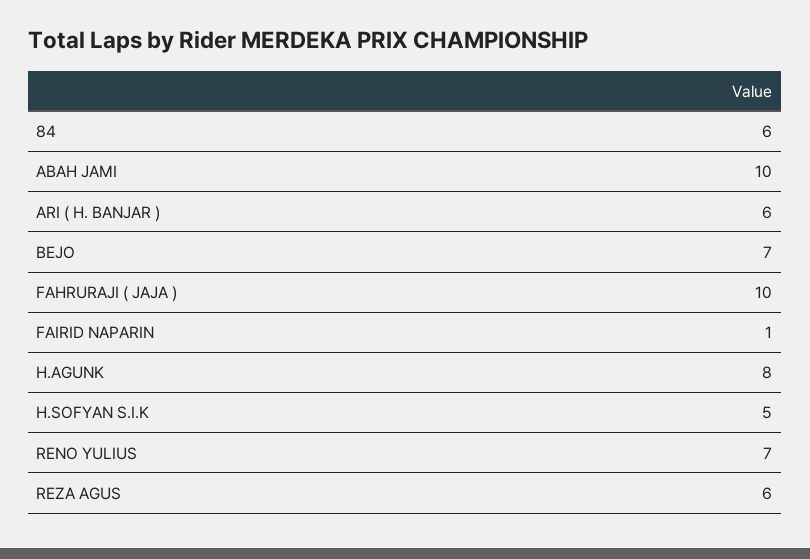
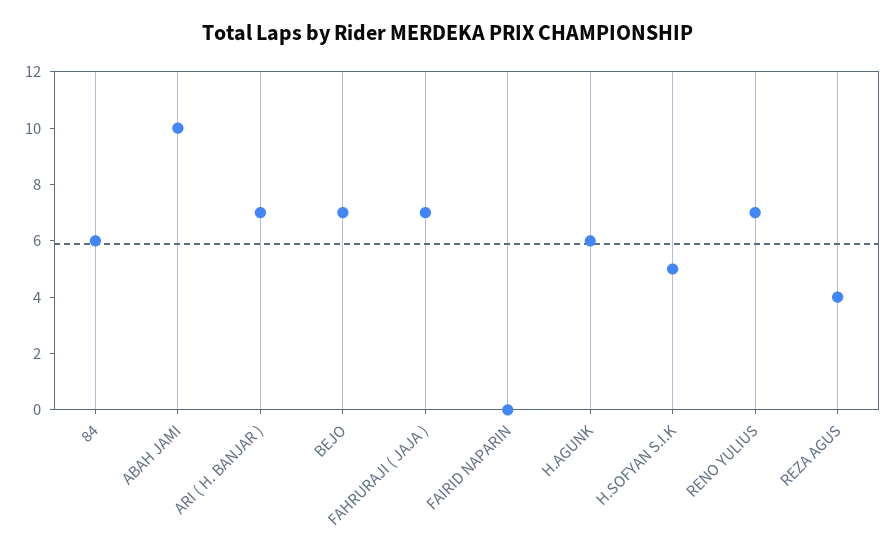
  {
    "84": 6,
    "ABAH JAMI": 10,
-   "ARI ( H. BANJAR )": 6,
+   "ARI ( H. BANJAR )": 7,
    "BEJO": 7,
-   "FAHRURAJI ( JAJA )": 10,
+   "FAHRURAJI ( JAJA )": 7,
-   "FAIRID NAPARIN": 1,
+   "FAIRID NAPARIN": 0,
-   "H.AGUNK": 8,
+   "H.AGUNK": 6,
    "H.SOFYAN S.I.K": 5,
    "RENO YULIUS": 7,
-   "REZA AGUS": 6
+   "REZA AGUS": 4
  }

